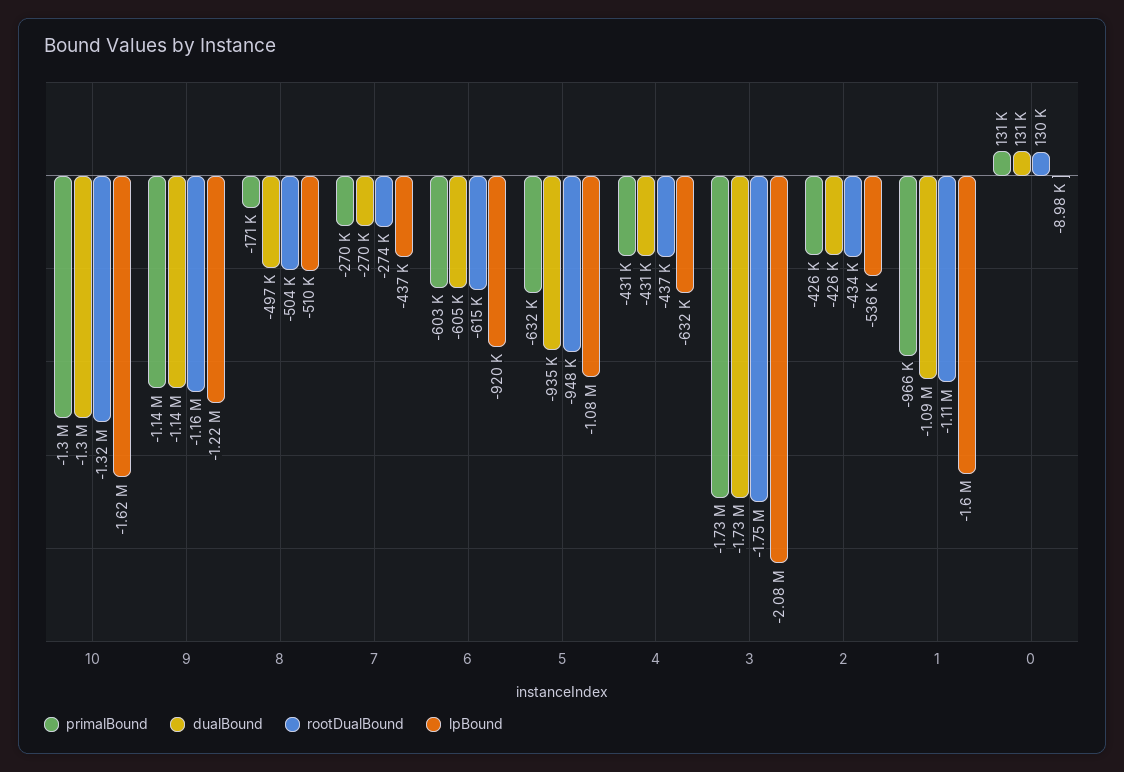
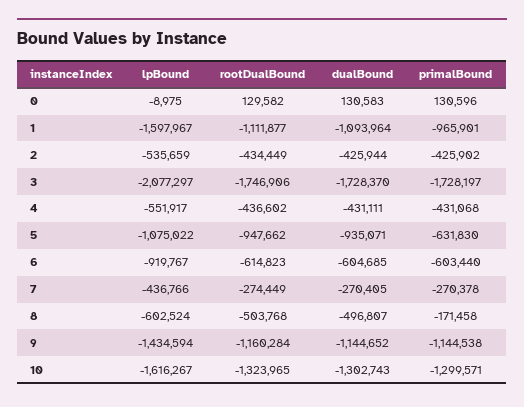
  {
    "primalBound": {
      "10": -1299571,
      "9": -1144538,
      "8": -171458,
      "7": -270378,
      "6": -603440,
      "5": -631830,
      "4": -431068,
      "3": -1728197,
      "2": -425902,
      "1": -965901,
      "0": 130596
    },
    "dualBound": {
      "10": -1302743,
      "9": -1144652,
      "8": -496807,
      "7": -270405,
      "6": -604685,
      "5": -935071,
      "4": -431111,
      "3": -1728370,
      "2": -425944,
      "1": -1093964,
      "0": 130583
    },
    "rootDualBound": {
      "10": -1323965,
      "9": -1160284,
      "8": -503768,
      "7": -274449,
      "6": -614823,
      "5": -947662,
      "4": -436602,
      "3": -1746906,
      "2": -434449,
      "1": -1111877,
      "0": 129582
    },
    "lpBound": {
      "10": -1616267,
-     "9": -1220000,
+     "9": -1434594,
-     "8": -510000,
+     "8": -602524,
      "7": -436766,
      "6": -919767,
      "5": -1075022,
-     "4": -632000,
+     "4": -551917,
      "3": -2077297,
      "2": -535659,
      "1": -1597967,
      "0": -8975
    }
  }

